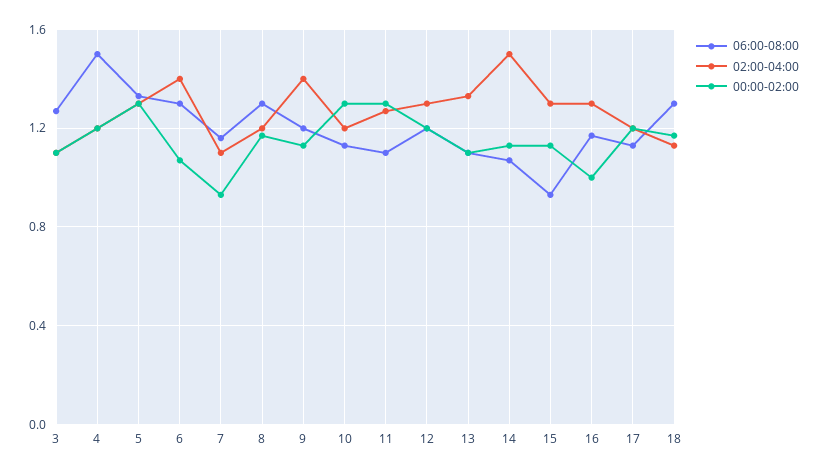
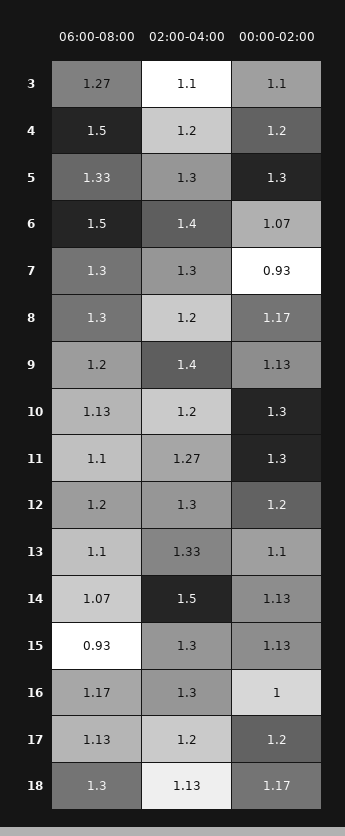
  {
    "06:00-08:00": {
      "3": 1.27,
      "4": 1.5,
      "5": 1.33,
-     "6": 1.3,
+     "6": 1.5,
-     "7": 1.15,
+     "7": 1.3,
      "8": 1.3,
      "9": 1.2,
      "10": 1.13,
      "11": 1.1,
      "12": 1.2,
      "13": 1.1,
      "14": 1.07,
      "15": 0.93,
      "16": 1.17,
      "17": 1.13,
      "18": 1.3
    },
    "02:00-04:00": {
      "3": 1.1,
      "4": 1.2,
      "5": 1.3,
      "6": 1.4,
-     "7": 1.1,
+     "7": 1.3,
      "8": 1.2,
      "9": 1.4,
      "10": 1.2,
      "11": 1.27,
      "12": 1.3,
      "13": 1.33,
      "14": 1.5,
      "15": 1.3,
      "16": 1.3,
      "17": 1.2,
      "18": 1.13
    },
    "00:00-02:00": {
      "3": 1.1,
      "4": 1.2,
      "5": 1.3,
      "6": 1.07,
      "7": 0.93,
      "8": 1.17,
      "9": 1.13,
      "10": 1.3,
      "11": 1.3,
      "12": 1.2,
      "13": 1.1,
      "14": 1.13,
      "15": 1.13,
      "16": 1,
      "17": 1.2,
      "18": 1.17
    }
  }

